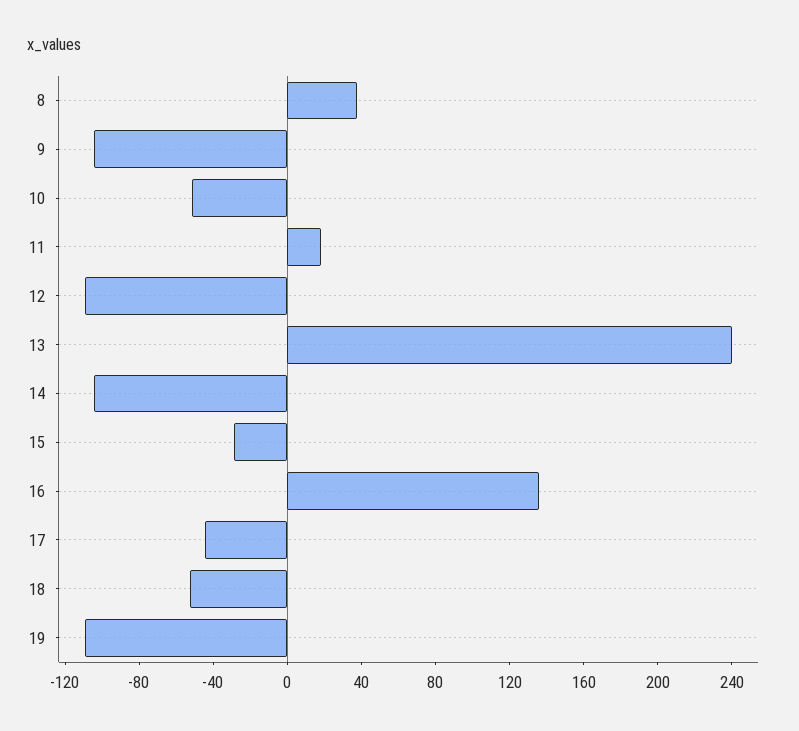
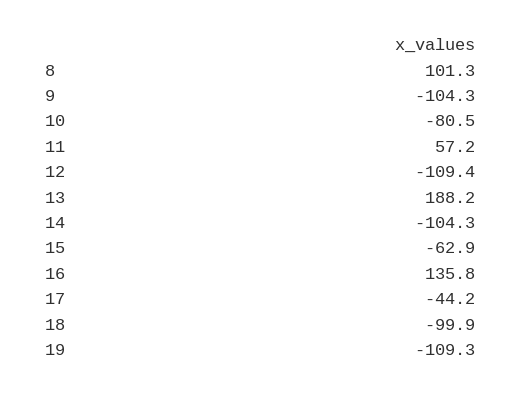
  {
-   "8": 40,
+   "8": 101.3,
    "9": -104.3,
-   "10": -50,
+   "10": -80.5,
-   "11": 20,
+   "11": 57.2,
    "12": -109.4,
-   "13": 240,
+   "13": 188.2,
    "14": -104.3,
-   "15": -30,
+   "15": -62.9,
    "16": 135.8,
    "17": -44.2,
-   "18": -50,
+   "18": -99.9,
    "19": -109.3
  }

